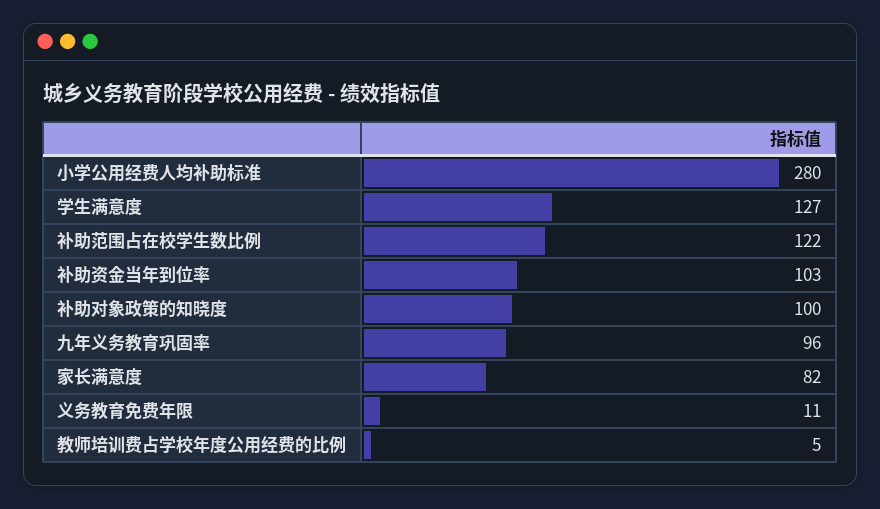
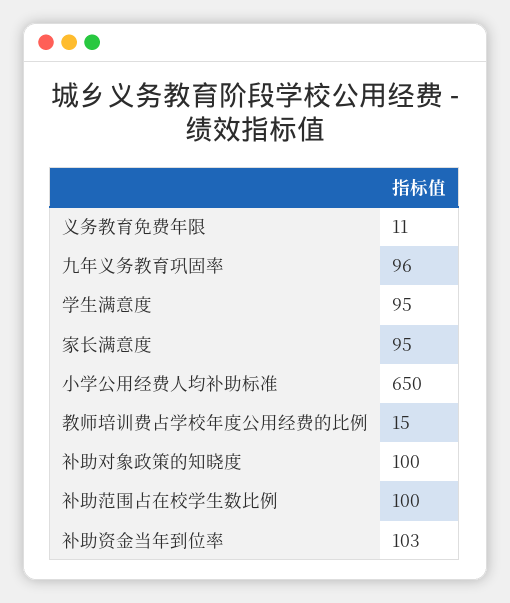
  {
-   "小学公用经费人均补助标准": 280,
+   "小学公用经费人均补助标准": 650,
-   "学生满意度": 127,
+   "学生满意度": 95,
-   "补助范围占在校学生数比例": 122,
+   "补助范围占在校学生数比例": 100,
    "补助资金当年到位率": 103,
    "补助对象政策的知晓度": 100,
    "九年义务教育巩固率": 96,
-   "家长满意度": 82,
+   "家长满意度": 95,
    "义务教育免费年限": 11,
-   "教师培训费占学校年度公用经费的比例": 5
+   "教师培训费占学校年度公用经费的比例": 15
  }

